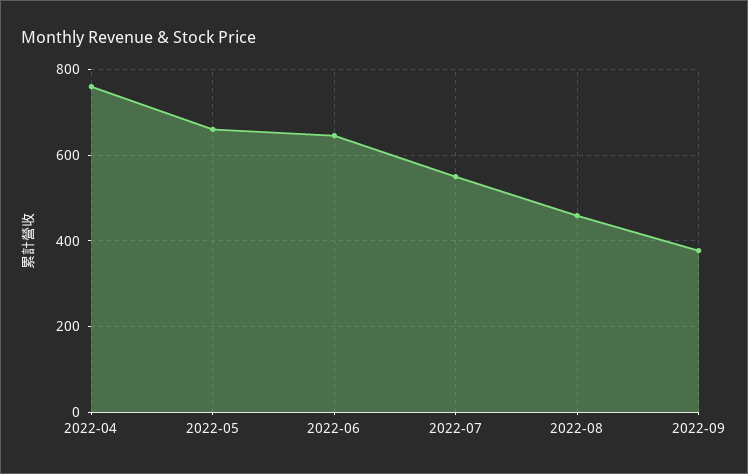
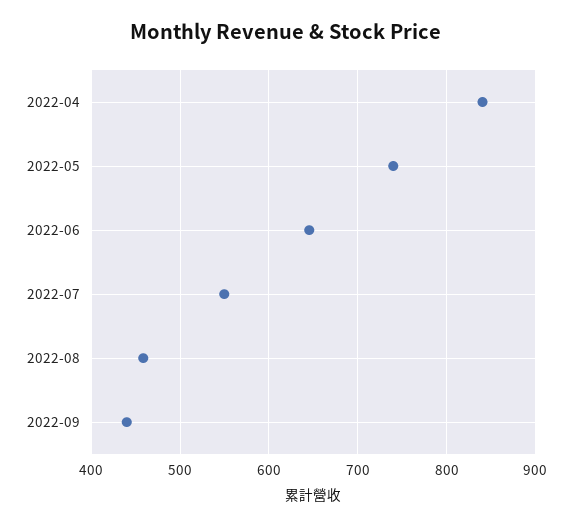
  {
-   "2022-04": 760,
+   "2022-04": 840,
-   "2022-05": 660,
+   "2022-05": 740,
    "2022-06": 650,
    "2022-07": 550,
    "2022-08": 460,
-   "2022-09": 380
+   "2022-09": 440
  }

